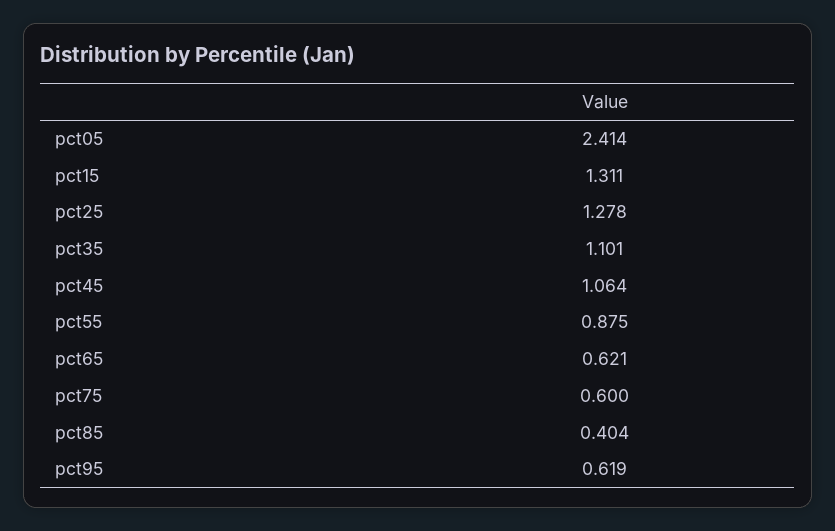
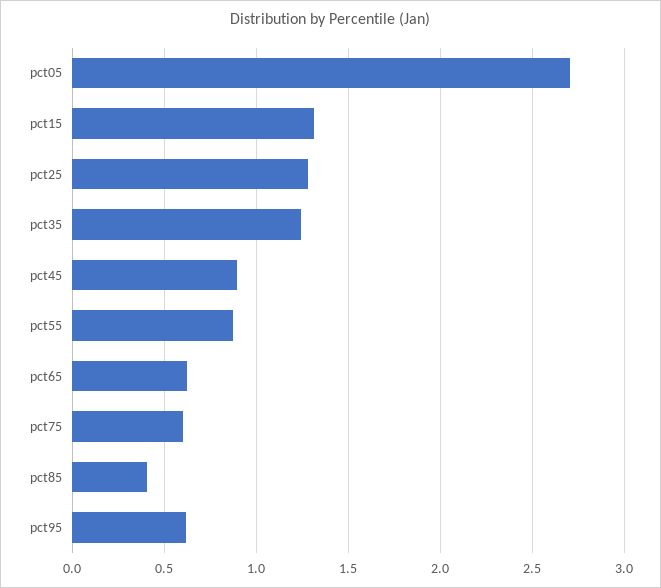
  {
-   "pct05": 2.414,
+   "pct05": 2.7,
    "pct15": 1.311,
    "pct25": 1.278,
-   "pct35": 1.101,
+   "pct35": 1.25,
-   "pct45": 1.064,
+   "pct45": 0.9,
    "pct55": 0.875,
    "pct65": 0.621,
    "pct75": 0.6,
    "pct85": 0.404,
    "pct95": 0.619
  }

